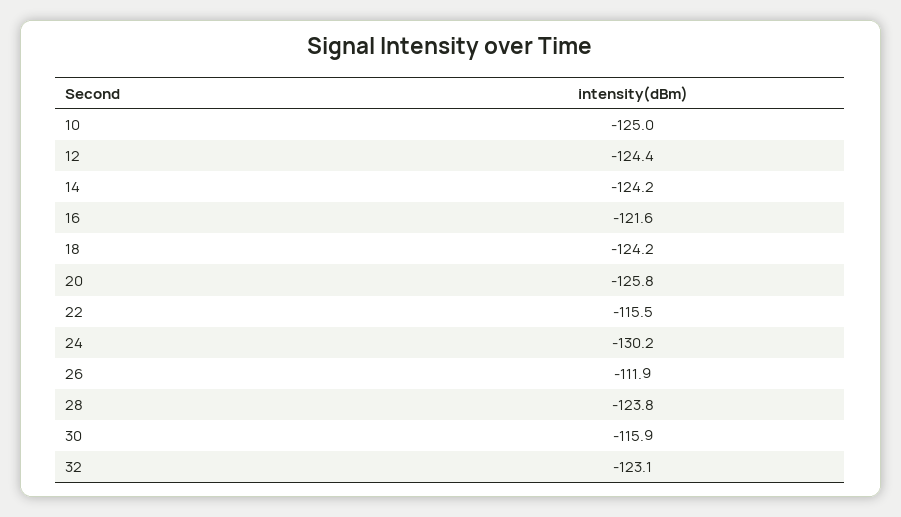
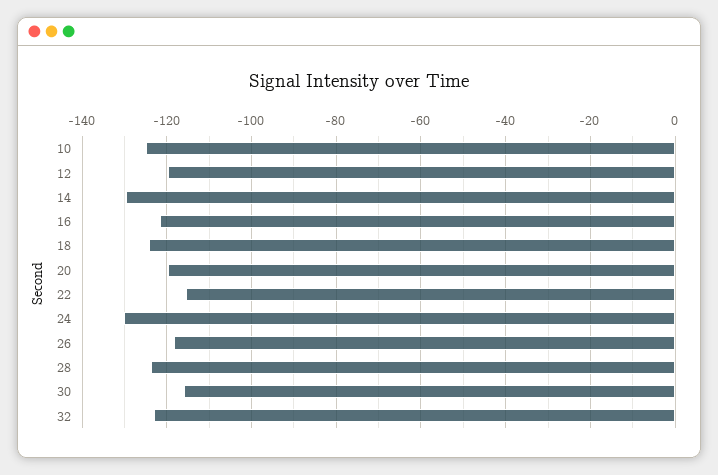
  {
    "10": -125,
-   "12": -124.4,
+   "12": -120,
-   "14": -124.2,
+   "14": -130,
    "16": -121.6,
    "18": -124.2,
-   "20": -125.8,
+   "20": -120,
    "22": -115.5,
    "24": -130.2,
-   "26": -111.9,
+   "26": -118,
    "28": -123.8,
    "30": -115.9,
    "32": -123.1
  }

